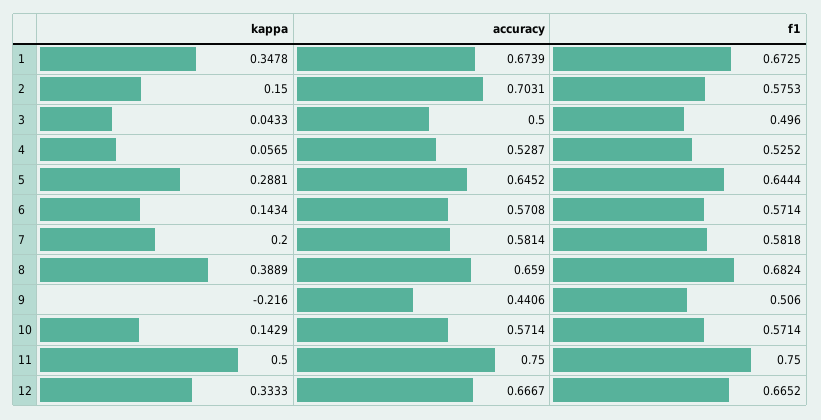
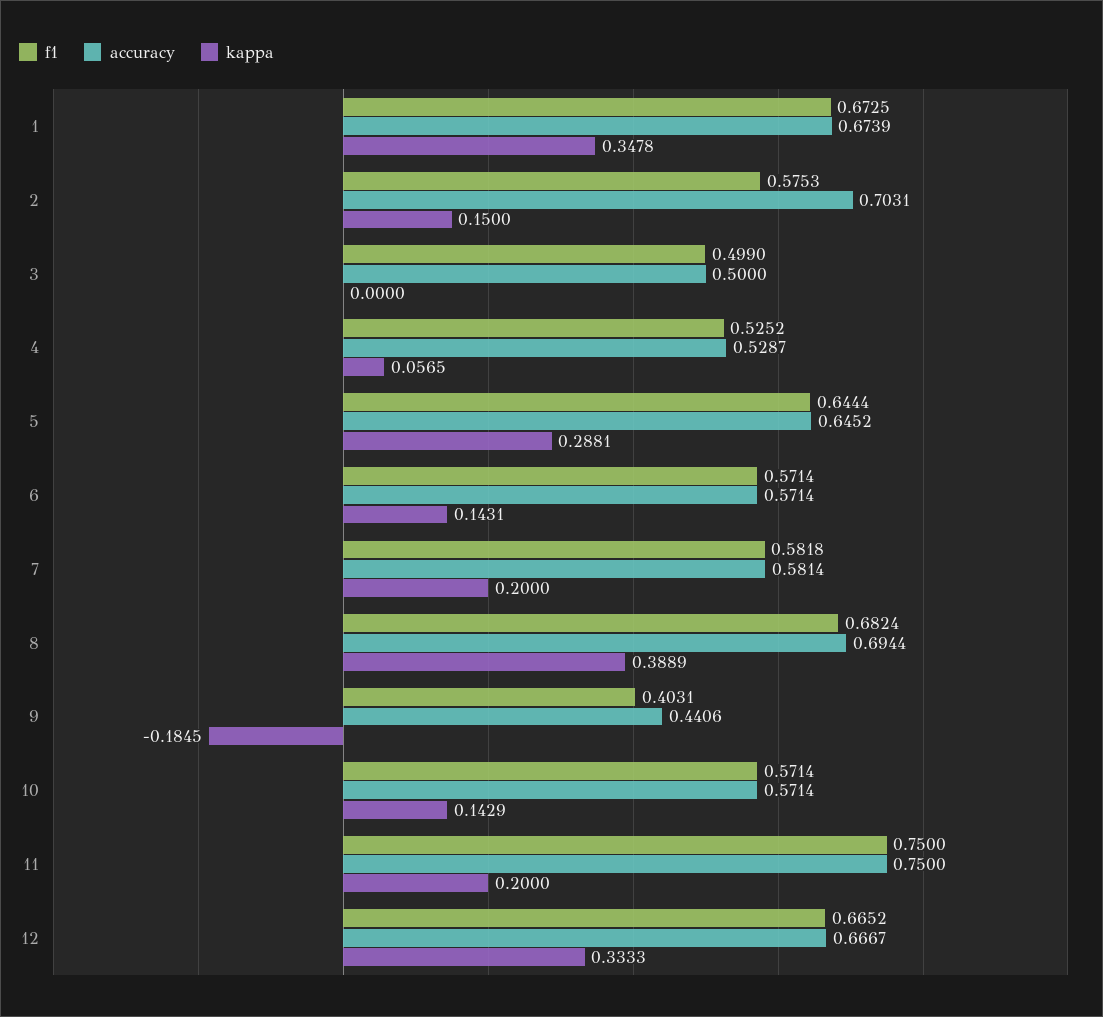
  {
    "kappa": {
      "1": 0.3478,
      "2": 0.15,
-     "3": 0.0433,
+     "3": 0,
      "4": 0.0565,
      "5": 0.2881,
-     "6": 0.1434,
+     "6": 0.1431,
      "7": 0.2,
      "8": 0.3889,
-     "9": -0.216,
+     "9": -0.1845,
      "10": 0.1429,
-     "11": 0.5,
+     "11": 0.2,
      "12": 0.3333
    },
    "accuracy": {
      "1": 0.6739,
      "2": 0.7031,
      "3": 0.5,
      "4": 0.5287,
      "5": 0.6452,
-     "6": 0.5708,
+     "6": 0.5714,
      "7": 0.5814,
-     "8": 0.659,
+     "8": 0.6944,
      "9": 0.4406,
      "10": 0.5714,
      "11": 0.75,
      "12": 0.6667
    },
    "f1": {
      "1": 0.6725,
      "2": 0.5753,
-     "3": 0.496,
+     "3": 0.499,
      "4": 0.5252,
      "5": 0.6444,
      "6": 0.5714,
      "7": 0.5818,
      "8": 0.6824,
-     "9": 0.506,
+     "9": 0.4031,
      "10": 0.5714,
      "11": 0.75,
      "12": 0.6652
    }
  }

